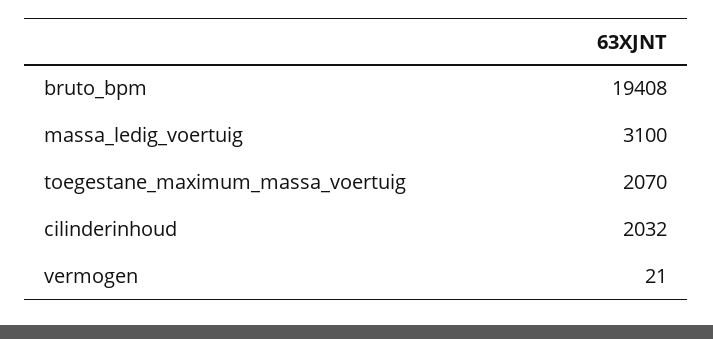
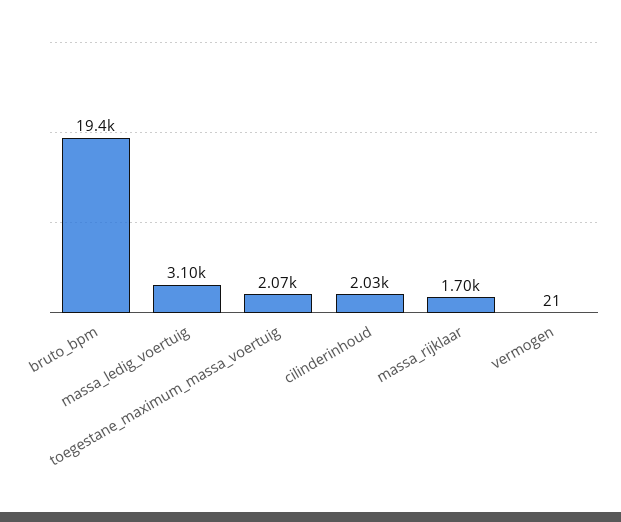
  {
    "bruto_bpm": 19408,
    "massa_ledig_voertuig": 3100,
    "toegestane_maximum_massa_voertuig": 2070,
    "cilinderinhoud": 2032,
-   "vermogen": 21
+   "vermogen": 21,
+   "massa_rijklaar": 1700
  }

